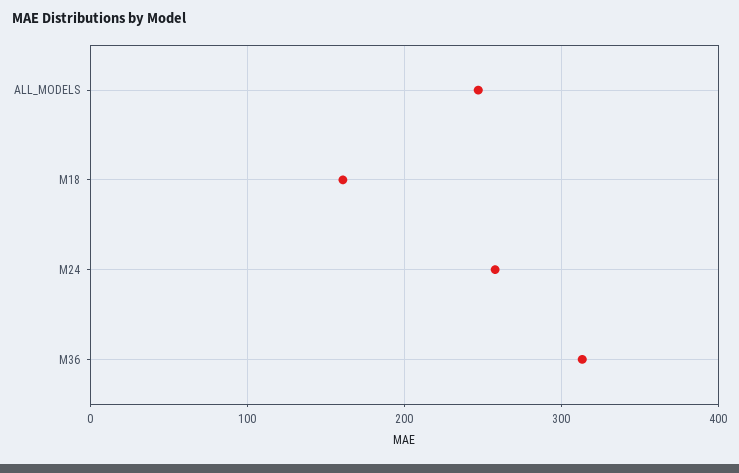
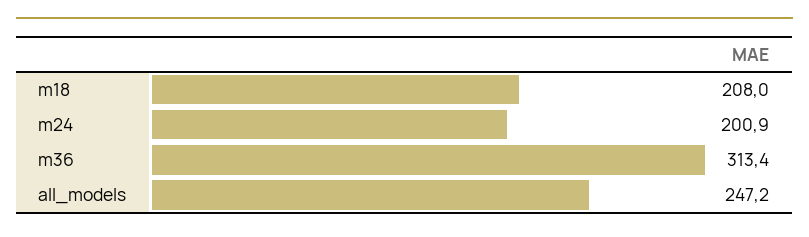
  {
    "ALL_MODELS": 247.2,
-   "M18": 160,
+   "M18": 208,
-   "M24": 260,
+   "M24": 200.9,
    "M36": 313.4
  }

